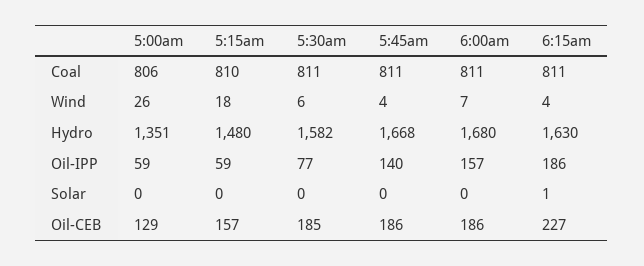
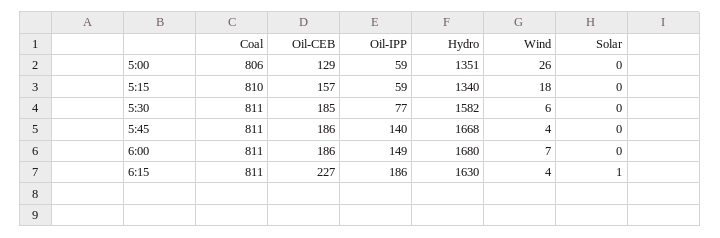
  {
    "5:00am": {
      "Coal": 806,
      "Wind": 26,
      "Hydro": 1351,
      "Oil-IPP": 59,
      "Solar": 0,
      "Oil-CEB": 129
    },
    "5:15am": {
      "Coal": 810,
      "Wind": 18,
-     "Hydro": 1480,
+     "Hydro": 1340,
      "Oil-IPP": 59,
      "Solar": 0,
      "Oil-CEB": 157
    },
    "5:30am": {
      "Coal": 811,
      "Wind": 6,
      "Hydro": 1582,
      "Oil-IPP": 77,
      "Solar": 0,
      "Oil-CEB": 185
    },
    "5:45am": {
      "Coal": 811,
      "Wind": 4,
      "Hydro": 1668,
      "Oil-IPP": 140,
      "Solar": 0,
      "Oil-CEB": 186
    },
    "6:00am": {
      "Coal": 811,
      "Wind": 7,
      "Hydro": 1680,
-     "Oil-IPP": 157,
+     "Oil-IPP": 149,
      "Solar": 0,
      "Oil-CEB": 186
    },
    "6:15am": {
      "Coal": 811,
      "Wind": 4,
      "Hydro": 1630,
      "Oil-IPP": 186,
      "Solar": 1,
      "Oil-CEB": 227
    }
  }

